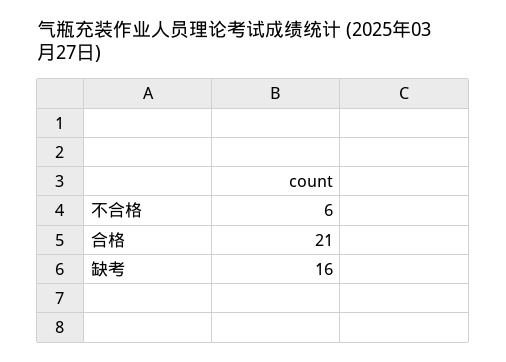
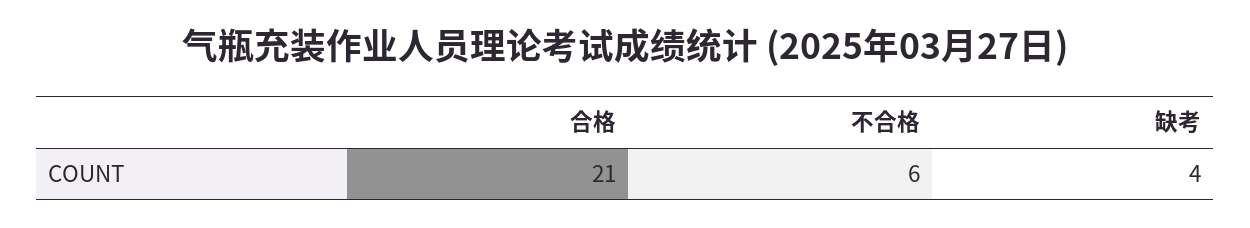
  {
    "不合格": 6,
    "合格": 21,
-   "缺考": 16
+   "缺考": 4
  }

